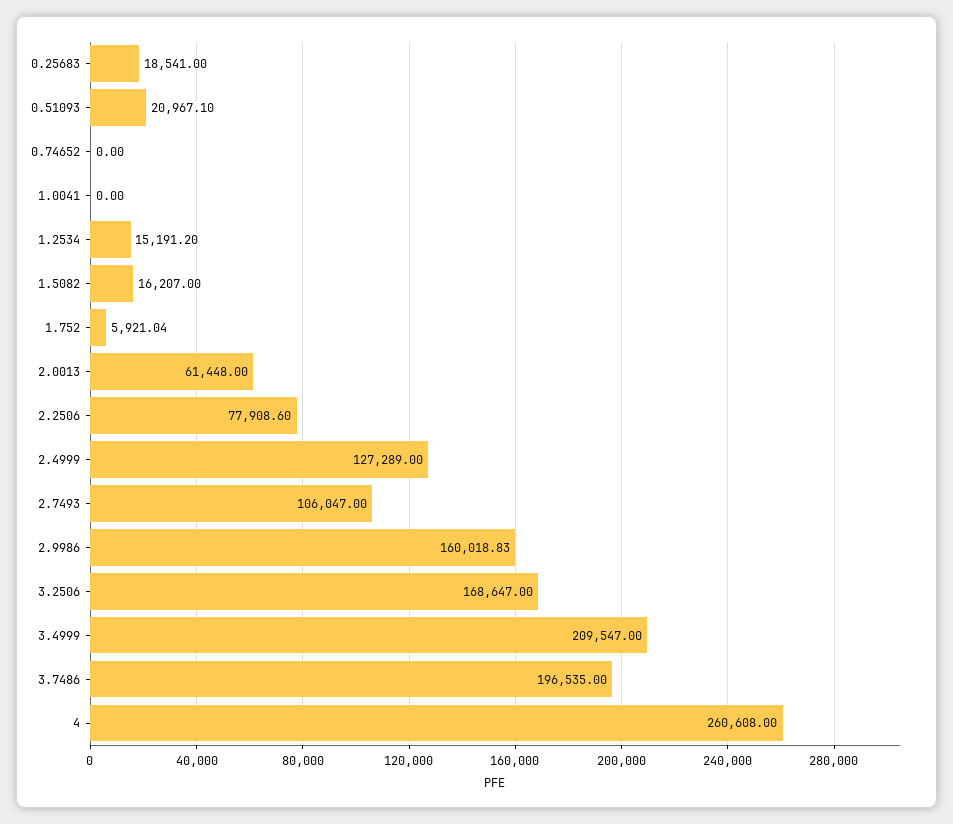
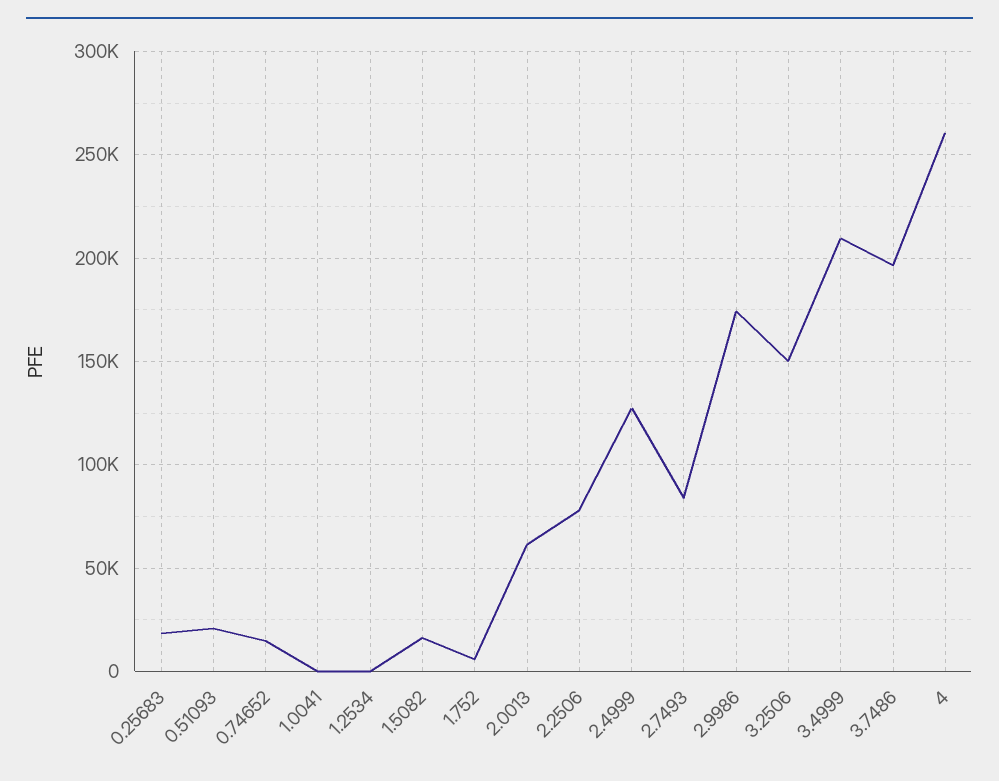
  {
    "0.25683": 18541,
    "0.51093": 20967.1,
-   "0.74652": 0,
+   "0.74652": 15000,
    "1.0041": 0,
-   "1.2534": 15191.2,
+   "1.2534": 0,
    "1.5082": 16207,
    "1.752": 5921.04,
    "2.0013": 61448,
    "2.2506": 77908.6,
    "2.4999": 127289,
-   "2.7493": 106047,
+   "2.7493": 85000,
-   "2.9986": 160018.83,
+   "2.9986": 175000,
-   "3.2506": 168647,
+   "3.2506": 150000,
    "3.4999": 209547,
    "3.7486": 196535,
    "4": 260608
  }

